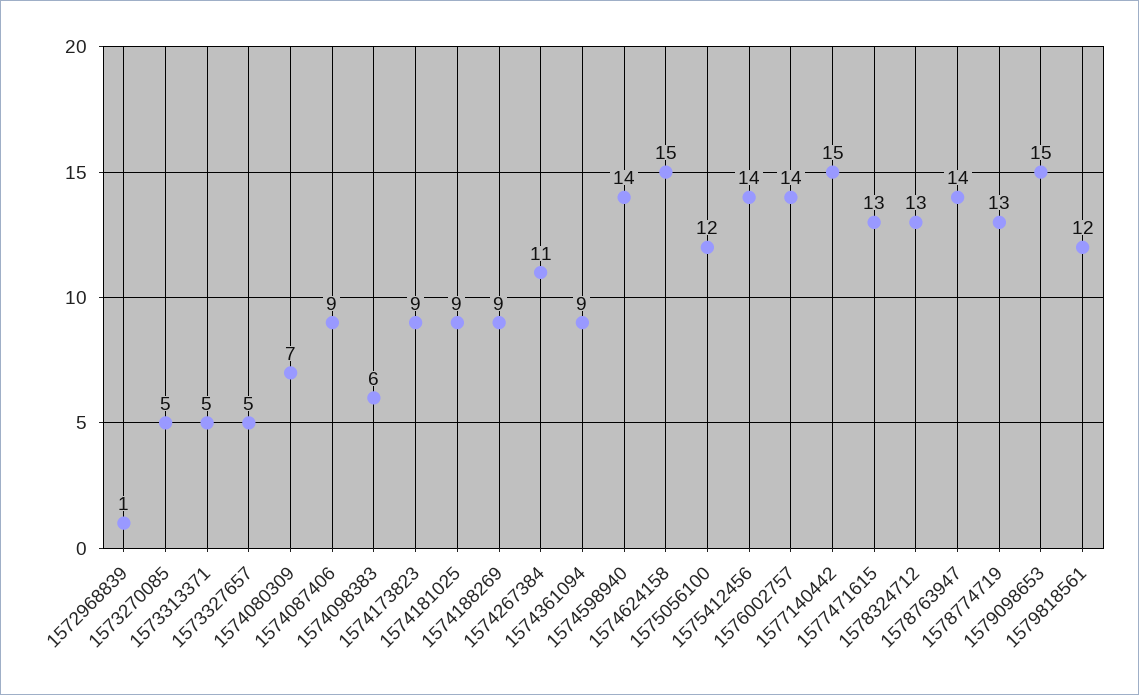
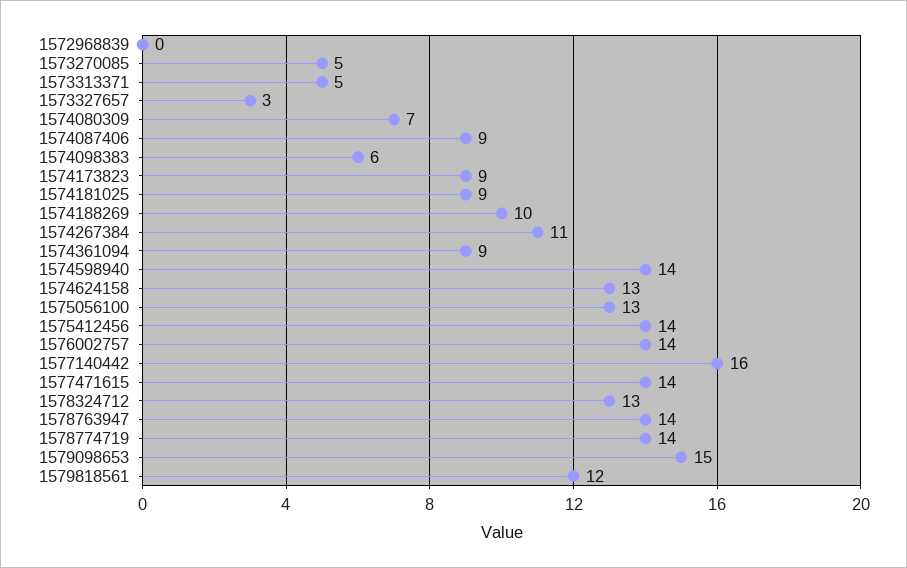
  {
-   "1572968839": 1,
+   "1572968839": 0,
    "1573270085": 5,
    "1573313371": 5,
-   "1573327657": 5,
+   "1573327657": 3,
    "1574080309": 7,
    "1574087406": 9,
    "1574098383": 6,
    "1574173823": 9,
    "1574181025": 9,
-   "1574188269": 9,
+   "1574188269": 10,
    "1574267384": 11,
    "1574361094": 9,
    "1574598940": 14,
-   "1574624158": 15,
+   "1574624158": 13,
-   "1575056100": 12,
+   "1575056100": 13,
    "1575412456": 14,
    "1576002757": 14,
-   "1577140442": 15,
+   "1577140442": 16,
-   "1577471615": 13,
+   "1577471615": 14,
    "1578324712": 13,
    "1578763947": 14,
-   "1578774719": 13,
+   "1578774719": 14,
    "1579098653": 15,
    "1579818561": 12
  }

